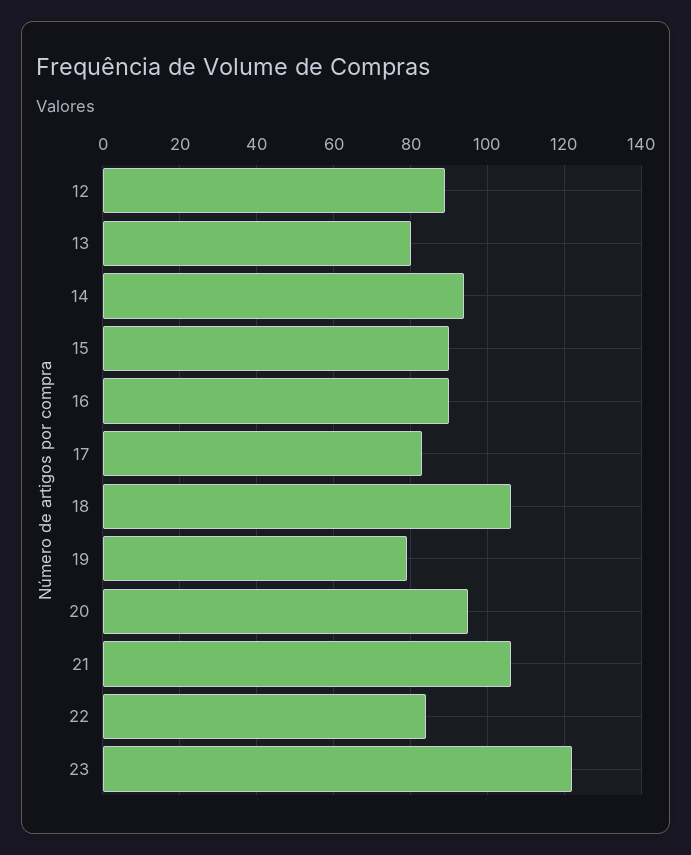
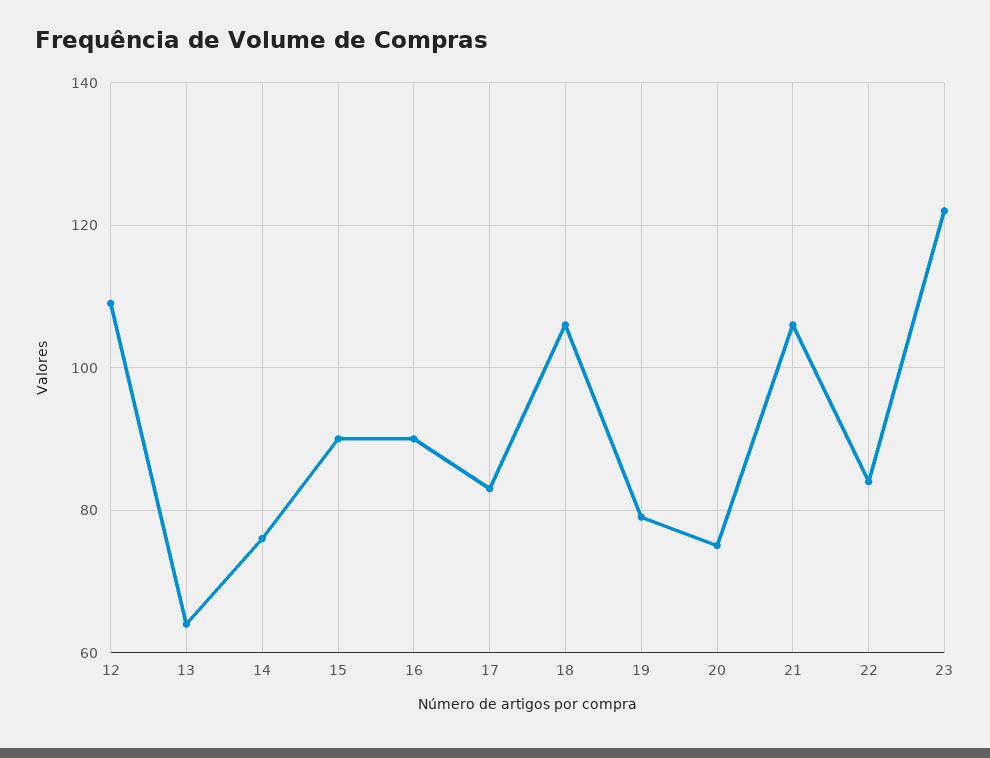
  {
-   "12": 90,
+   "12": 110,
-   "13": 80,
+   "13": 65,
-   "14": 95,
+   "14": 75,
    "15": 90,
    "16": 90,
    "17": 85,
    "18": 105,
    "19": 80,
-   "20": 95,
+   "20": 75,
    "21": 105,
    "22": 85,
    "23": 120
  }

